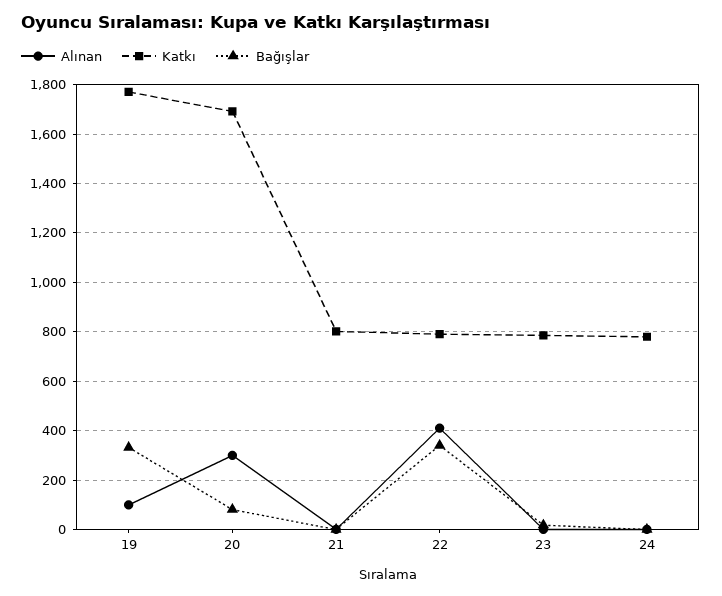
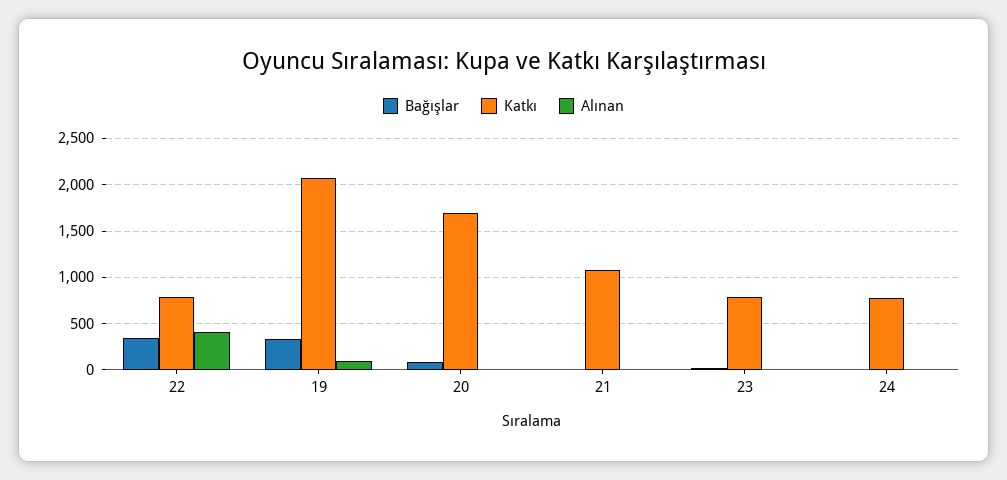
  {
    "Alınan": {
      "19": 100,
-     "20": 300,
+     "20": 0,
      "21": 0,
      "22": 400,
      "23": 0,
      "24": 0
    },
    "Katkı": {
-     "19": 1775,
+     "19": 2100,
      "20": 1700,
-     "21": 800,
+     "21": 1100,
      "22": 800,
      "23": 775,
      "24": 775
    },
    "Bağışlar": {
      "19": 325,
      "20": 75,
      "21": 0,
      "22": 350,
      "23": 25,
      "24": 0
    }
  }

